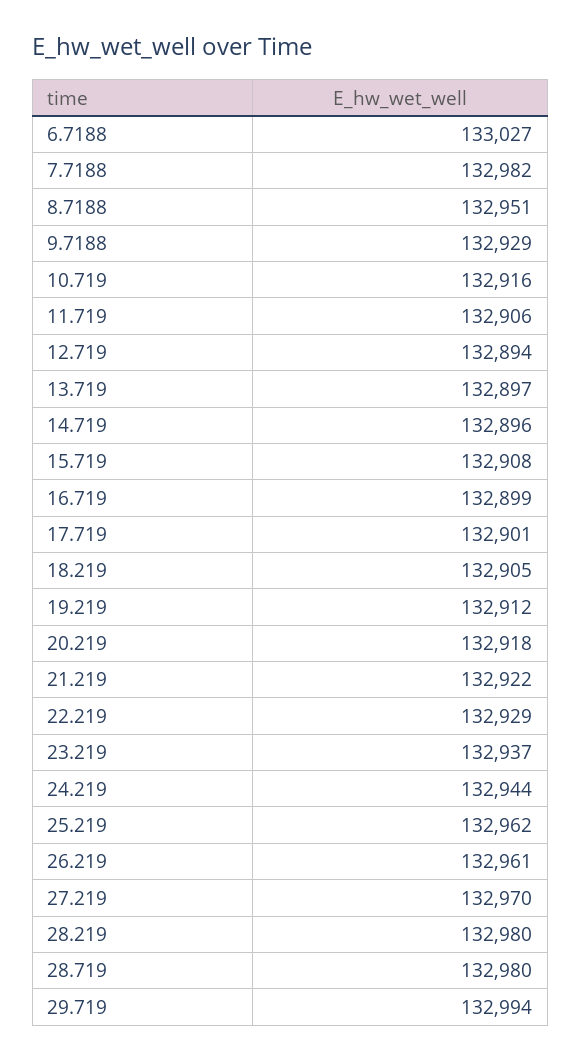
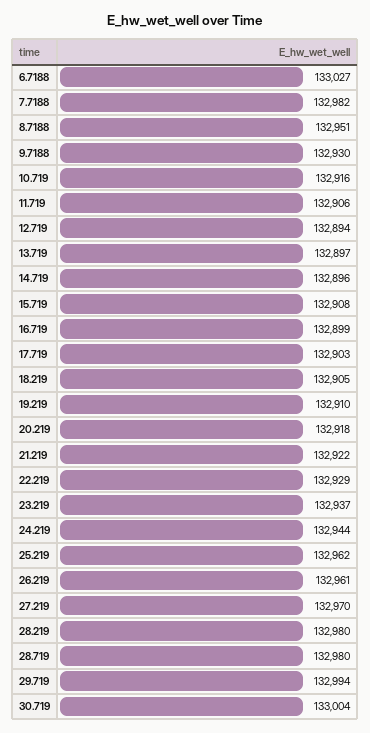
  {
    "6.7188": 133027,
    "7.7188": 132982,
    "8.7188": 132951,
-   "9.7188": 132929,
+   "9.7188": 132930,
    "10.719": 132916,
    "11.719": 132906,
    "12.719": 132894,
    "13.719": 132897,
    "14.719": 132896,
    "15.719": 132908,
    "16.719": 132899,
-   "17.719": 132901,
+   "17.719": 132903,
    "18.219": 132905,
-   "19.219": 132912,
+   "19.219": 132910,
    "20.219": 132918,
    "21.219": 132922,
    "22.219": 132929,
    "23.219": 132937,
    "24.219": 132944,
    "25.219": 132962,
    "26.219": 132961,
    "27.219": 132970,
    "28.219": 132980,
    "28.719": 132980,
-   "29.719": 132994
+   "29.719": 132994,
+   "30.719": 133004
  }

